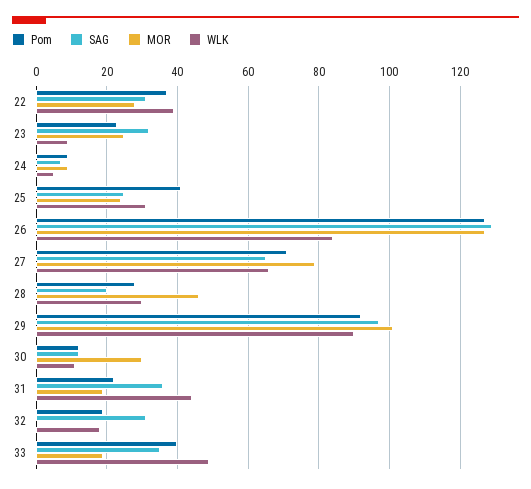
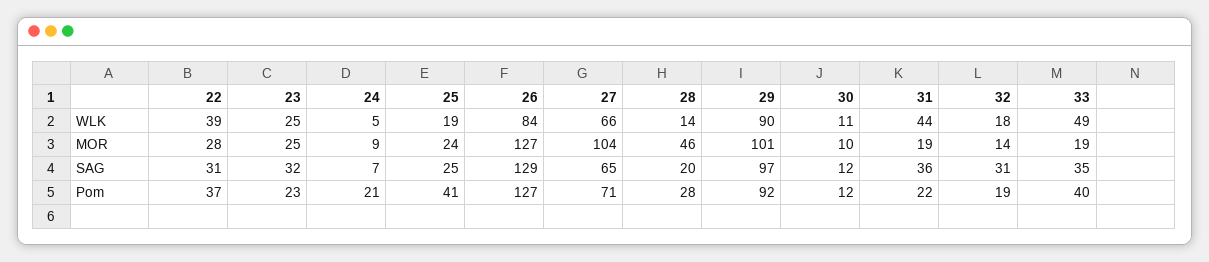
  {
    "Pom": {
      "22": 37,
      "23": 23,
-     "24": 10,
+     "24": 21,
      "25": 41,
      "26": 127,
      "27": 71,
      "28": 28,
      "29": 92,
      "30": 12,
      "31": 22,
      "32": 19,
      "33": 40
    },
    "SAG": {
      "22": 31,
      "23": 32,
      "24": 7,
      "25": 25,
      "26": 129,
      "27": 65,
      "28": 20,
      "29": 97,
      "30": 12,
      "31": 36,
      "32": 31,
      "33": 35
    },
    "MOR": {
      "22": 28,
      "23": 25,
      "24": 9,
      "25": 24,
      "26": 127,
-     "27": 80,
+     "27": 104,
      "28": 46,
      "29": 101,
-     "30": 30,
+     "30": 10,
      "31": 19,
-     "32": 0,
+     "32": 14,
      "33": 19
    },
    "WLK": {
      "22": 39,
-     "23": 10,
+     "23": 25,
      "24": 5,
-     "25": 30,
+     "25": 19,
      "26": 84,
      "27": 66,
-     "28": 30,
+     "28": 14,
      "29": 90,
      "30": 11,
      "31": 44,
      "32": 18,
      "33": 49
    }
  }

